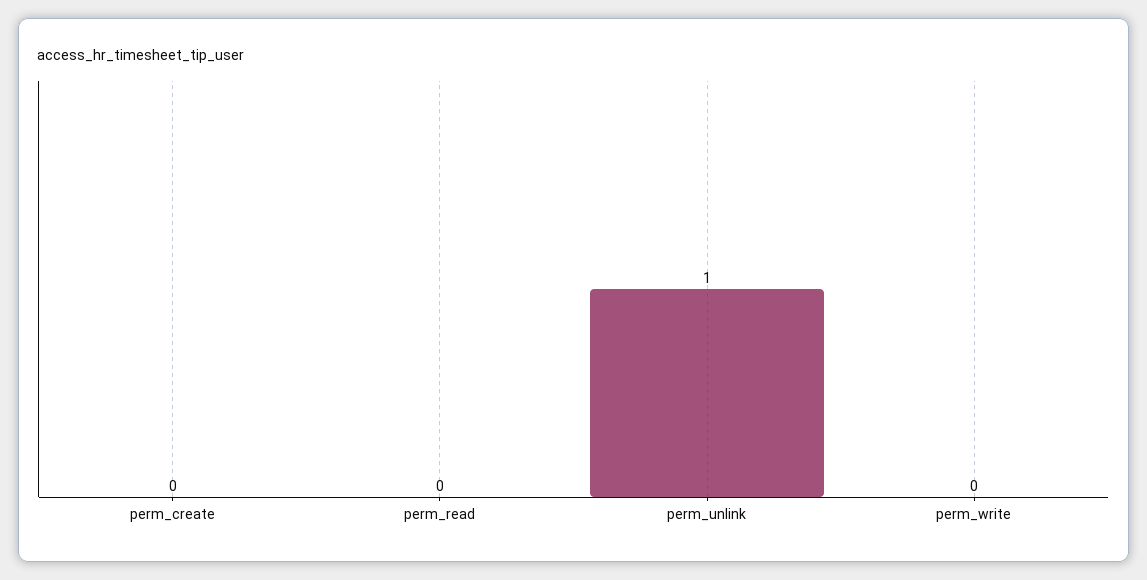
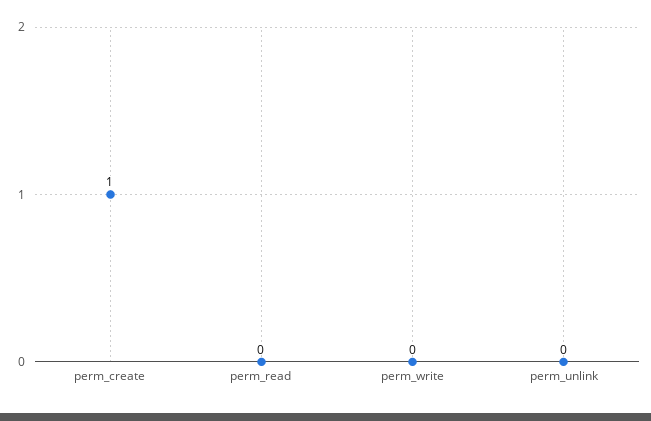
  {
-   "perm_create": 0,
+   "perm_create": 1,
    "perm_read": 0,
-   "perm_unlink": 1,
+   "perm_unlink": 0,
    "perm_write": 0
  }

